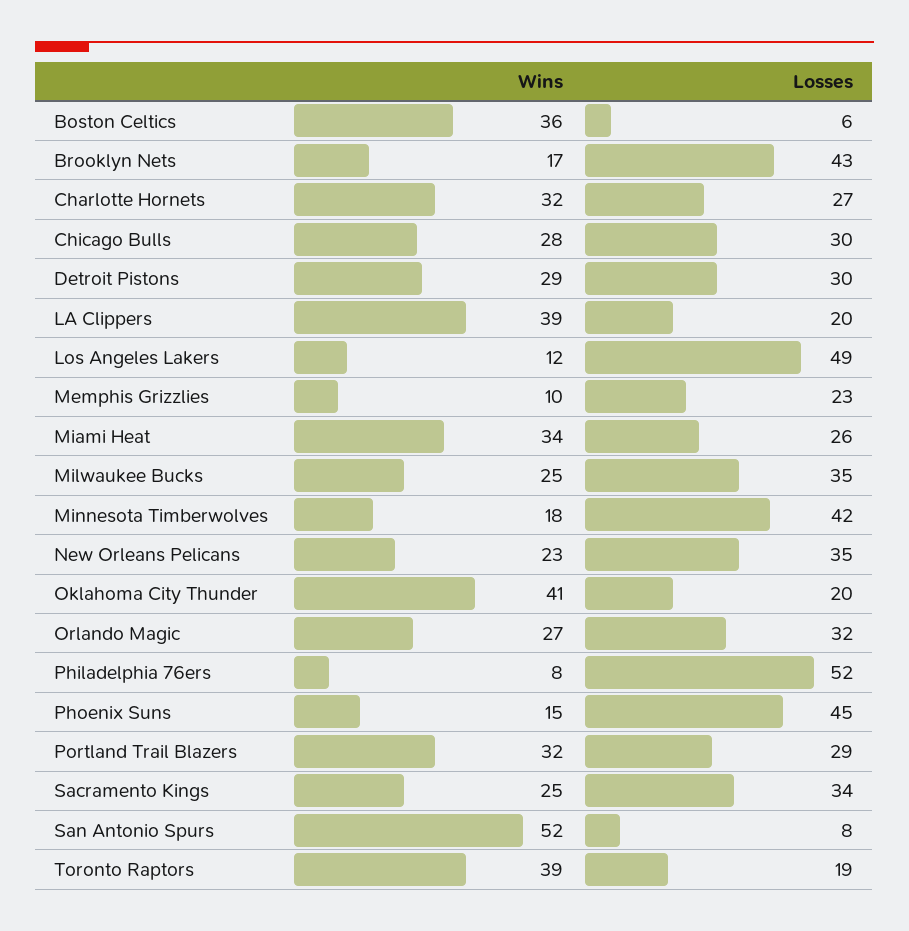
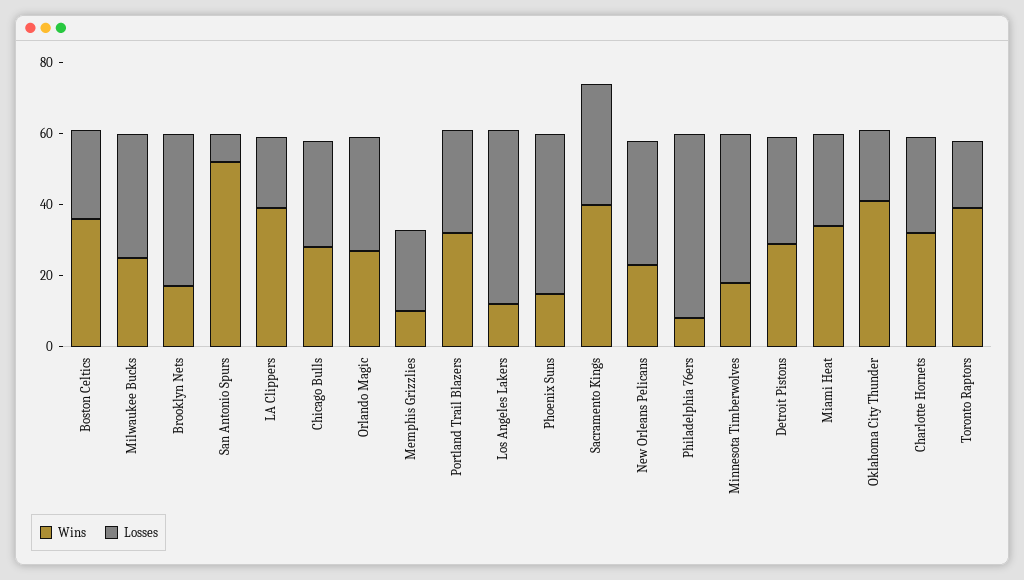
  {
    "Wins": {
      "Boston Celtics": 36,
      "Brooklyn Nets": 17,
      "Charlotte Hornets": 32,
      "Chicago Bulls": 28,
      "Detroit Pistons": 29,
      "LA Clippers": 39,
      "Los Angeles Lakers": 12,
      "Memphis Grizzlies": 10,
      "Miami Heat": 34,
      "Milwaukee Bucks": 25,
      "Minnesota Timberwolves": 18,
      "New Orleans Pelicans": 23,
      "Oklahoma City Thunder": 41,
      "Orlando Magic": 27,
      "Philadelphia 76ers": 8,
      "Phoenix Suns": 15,
      "Portland Trail Blazers": 32,
-     "Sacramento Kings": 25,
+     "Sacramento Kings": 40,
      "San Antonio Spurs": 52,
      "Toronto Raptors": 39
    },
    "Losses": {
-     "Boston Celtics": 6,
+     "Boston Celtics": 25,
      "Brooklyn Nets": 43,
      "Charlotte Hornets": 27,
      "Chicago Bulls": 30,
      "Detroit Pistons": 30,
      "LA Clippers": 20,
      "Los Angeles Lakers": 49,
      "Memphis Grizzlies": 23,
      "Miami Heat": 26,
      "Milwaukee Bucks": 35,
      "Minnesota Timberwolves": 42,
      "New Orleans Pelicans": 35,
      "Oklahoma City Thunder": 20,
      "Orlando Magic": 32,
      "Philadelphia 76ers": 52,
      "Phoenix Suns": 45,
      "Portland Trail Blazers": 29,
      "Sacramento Kings": 34,
      "San Antonio Spurs": 8,
      "Toronto Raptors": 19
    }
  }

